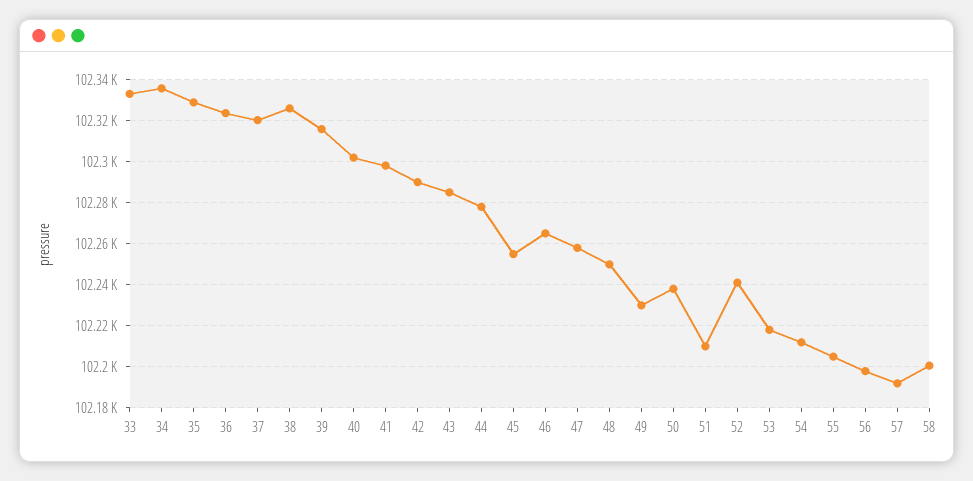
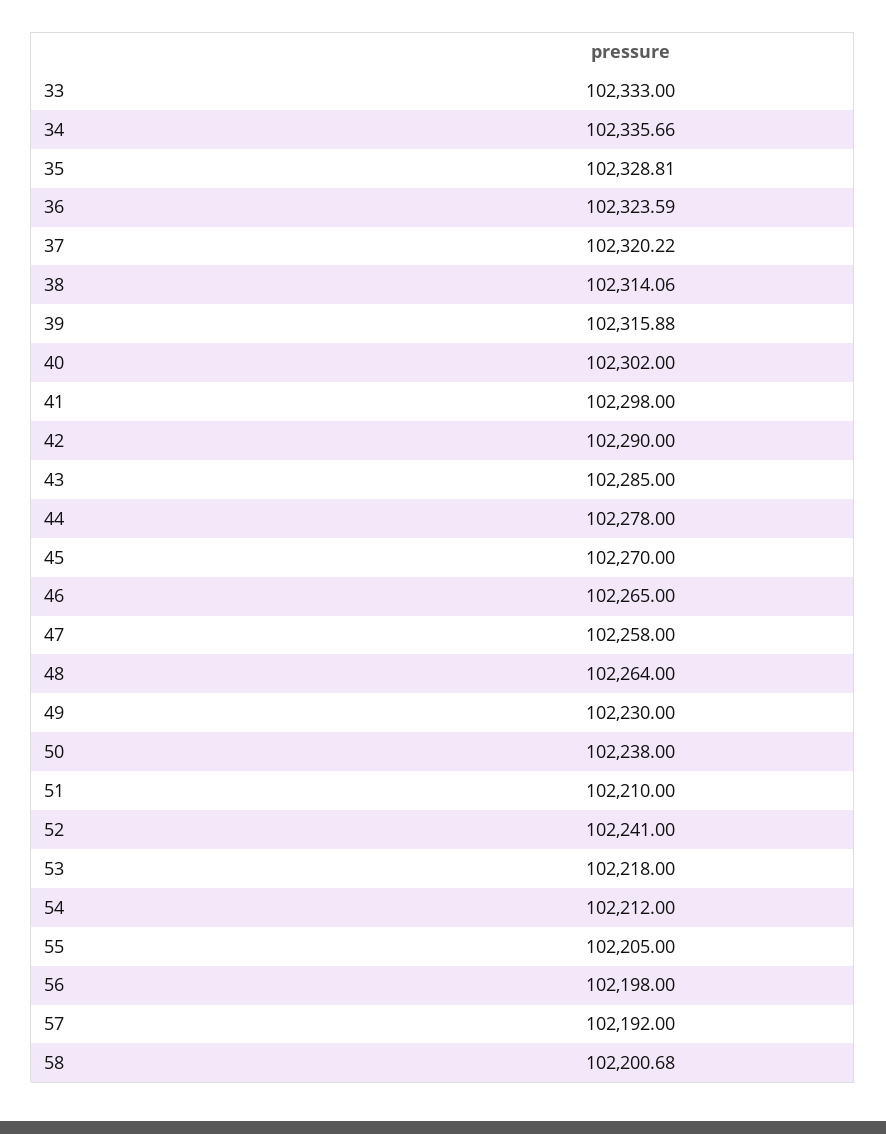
  {
    "33": 102333,
    "34": 102335.66,
    "35": 102328.81,
    "36": 102323.59,
    "37": 102320.22,
-   "38": 102325,
+   "38": 102314.06,
    "39": 102315.88,
    "40": 102302,
    "41": 102298,
    "42": 102290,
    "43": 102285,
    "44": 102278,
-   "45": 102255,
+   "45": 102270,
    "46": 102265,
    "47": 102258,
-   "48": 102250,
+   "48": 102264,
    "49": 102230,
    "50": 102238,
    "51": 102210,
    "52": 102241,
    "53": 102218,
    "54": 102212,
    "55": 102205,
    "56": 102198,
    "57": 102192,
    "58": 102200.68
  }

